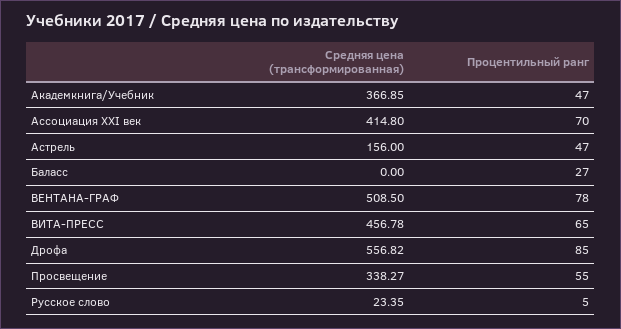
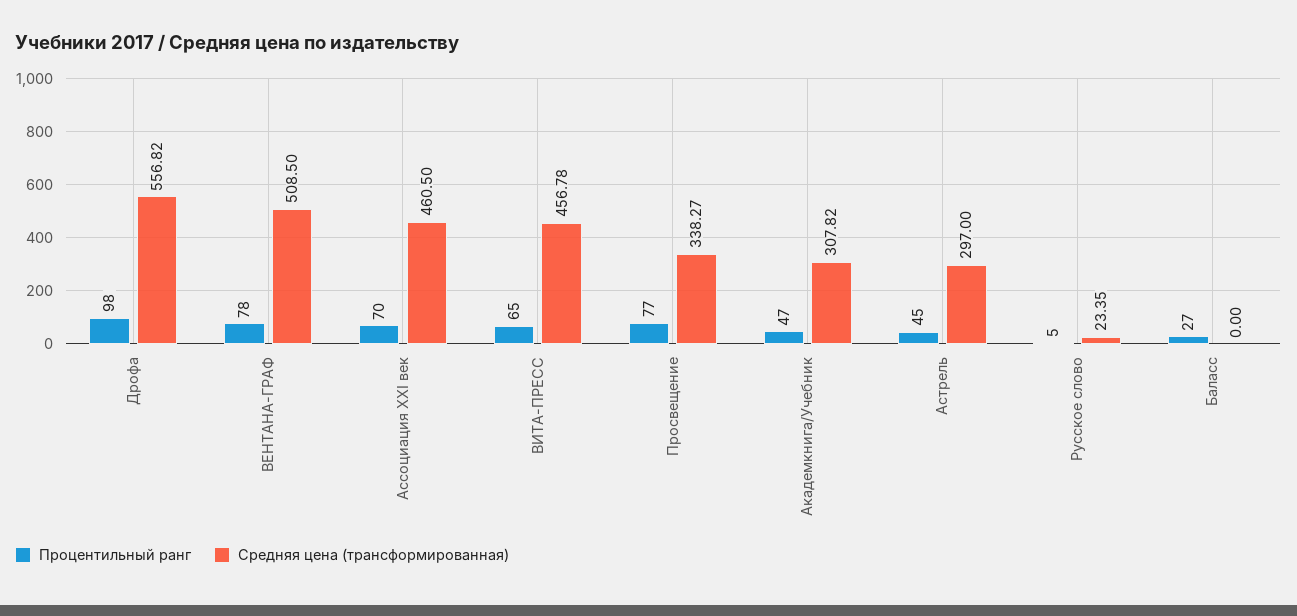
  {
    "Средняя цена (трансформированная)": {
-     "Академкнига/Учебник": 366.85,
+     "Академкнига/Учебник": 307.82,
-     "Ассоциация ХХI век": 414.8,
+     "Ассоциация ХХI век": 460.5,
-     "Астрель": 156,
+     "Астрель": 297,
      "Баласс": 0,
      "ВЕНТАНА-ГРАФ": 508.5,
      "ВИТА-ПРЕСС": 456.78,
      "Дрофа": 556.82,
      "Просвещение": 338.27,
      "Русское слово": 23.35
    },
    "Процентильный ранг": {
      "Академкнига/Учебник": 47,
      "Ассоциация ХХI век": 70,
-     "Астрель": 47,
+     "Астрель": 45,
      "Баласс": 27,
      "ВЕНТАНА-ГРАФ": 78,
      "ВИТА-ПРЕСС": 65,
-     "Дрофа": 85,
+     "Дрофа": 98,
-     "Просвещение": 55,
+     "Просвещение": 77,
      "Русское слово": 5
    }
  }

